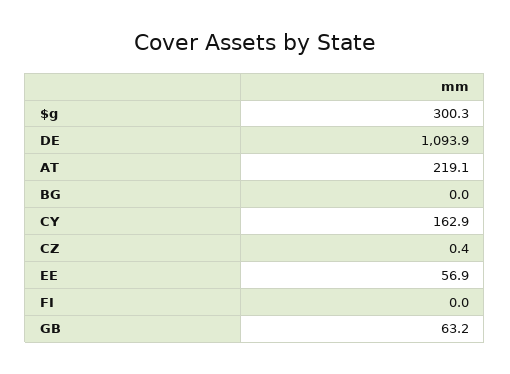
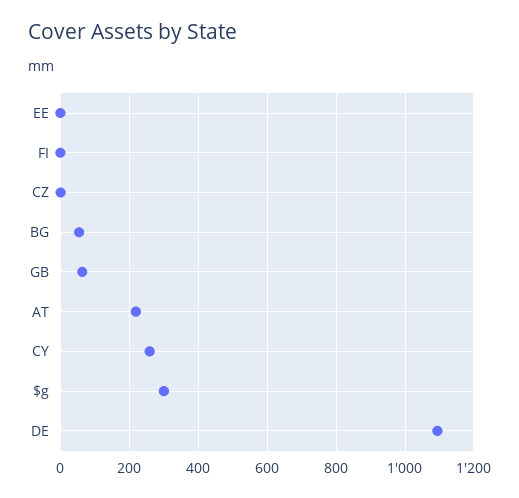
  {
    "$g": 300.3,
    "DE": 1093.9,
    "AT": 219.1,
-   "BG": 0,
+   "BG": 60,
-   "CY": 162.9,
+   "CY": 260,
    "CZ": 0.4,
-   "EE": 56.9,
+   "EE": 0,
    "FI": 0,
    "GB": 63.2
  }

